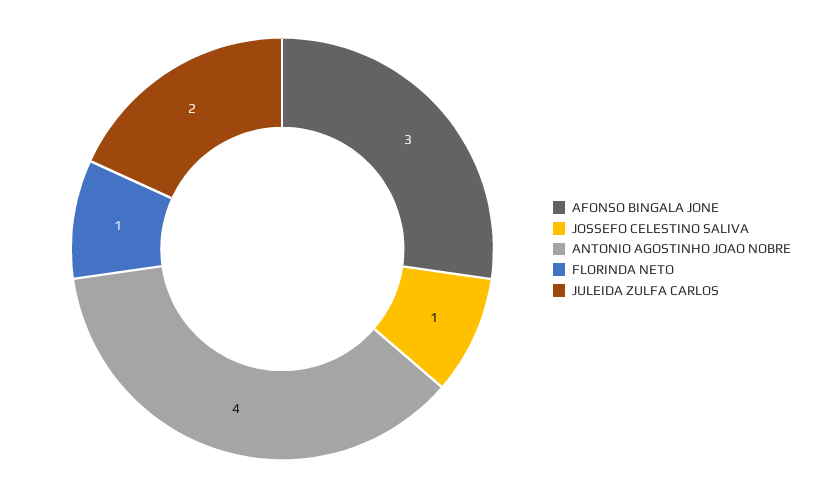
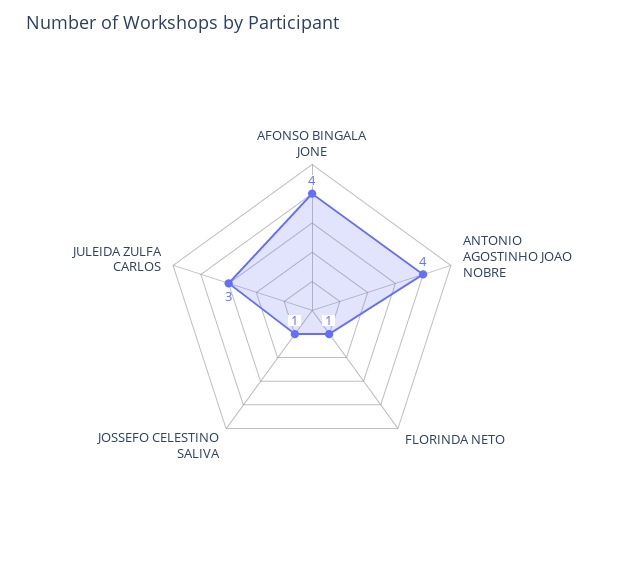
  {
-   "AFONSO BINGALA JONE": 3,
+   "AFONSO BINGALA JONE": 4,
    "JOSSEFO CELESTINO SALIVA": 1,
    "ANTONIO AGOSTINHO JOAO NOBRE": 4,
    "FLORINDA NETO": 1,
-   "JULEIDA ZULFA CARLOS": 2
+   "JULEIDA ZULFA CARLOS": 3
  }

